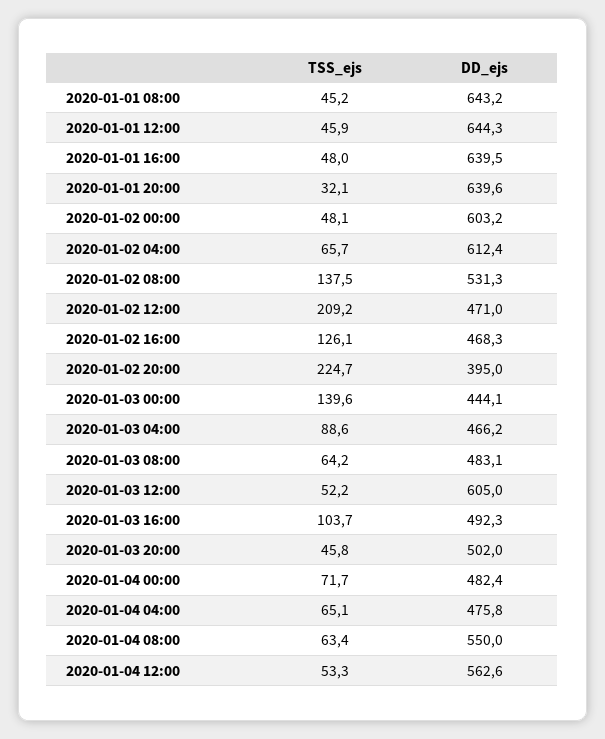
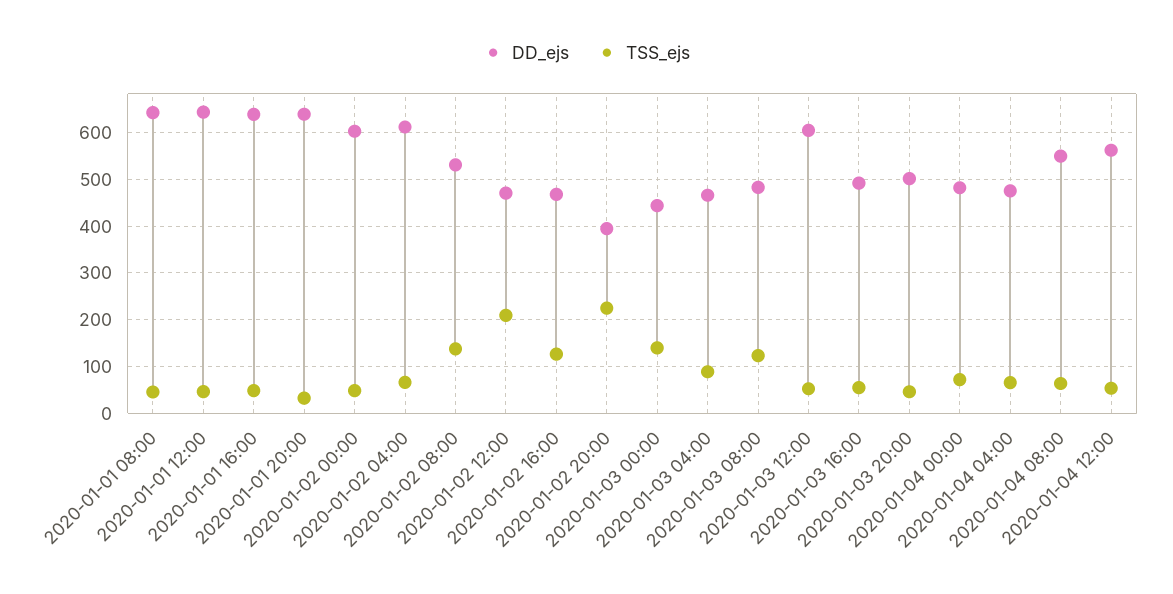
  {
    "TSS_ejs": {
      "2020-01-01 08:00": 45.2,
      "2020-01-01 12:00": 45.9,
      "2020-01-01 16:00": 48,
      "2020-01-01 20:00": 32.1,
      "2020-01-02 00:00": 48.1,
      "2020-01-02 04:00": 65.7,
      "2020-01-02 08:00": 137.5,
      "2020-01-02 12:00": 209.2,
      "2020-01-02 16:00": 126.1,
      "2020-01-02 20:00": 224.7,
      "2020-01-03 00:00": 139.6,
      "2020-01-03 04:00": 88.6,
-     "2020-01-03 08:00": 64.2,
+     "2020-01-03 08:00": 120,
      "2020-01-03 12:00": 52.2,
-     "2020-01-03 16:00": 103.7,
+     "2020-01-03 16:00": 60,
      "2020-01-03 20:00": 45.8,
      "2020-01-04 00:00": 71.7,
      "2020-01-04 04:00": 65.1,
      "2020-01-04 08:00": 63.4,
      "2020-01-04 12:00": 53.3
    },
    "DD_ejs": {
      "2020-01-01 08:00": 643.2,
      "2020-01-01 12:00": 644.3,
      "2020-01-01 16:00": 639.5,
      "2020-01-01 20:00": 639.6,
      "2020-01-02 00:00": 603.2,
      "2020-01-02 04:00": 612.4,
      "2020-01-02 08:00": 531.3,
      "2020-01-02 12:00": 471,
      "2020-01-02 16:00": 468.3,
      "2020-01-02 20:00": 395,
      "2020-01-03 00:00": 444.1,
      "2020-01-03 04:00": 466.2,
      "2020-01-03 08:00": 483.1,
      "2020-01-03 12:00": 605,
      "2020-01-03 16:00": 492.3,
      "2020-01-03 20:00": 502,
      "2020-01-04 00:00": 482.4,
      "2020-01-04 04:00": 475.8,
      "2020-01-04 08:00": 550,
      "2020-01-04 12:00": 562.6
    }
  }

